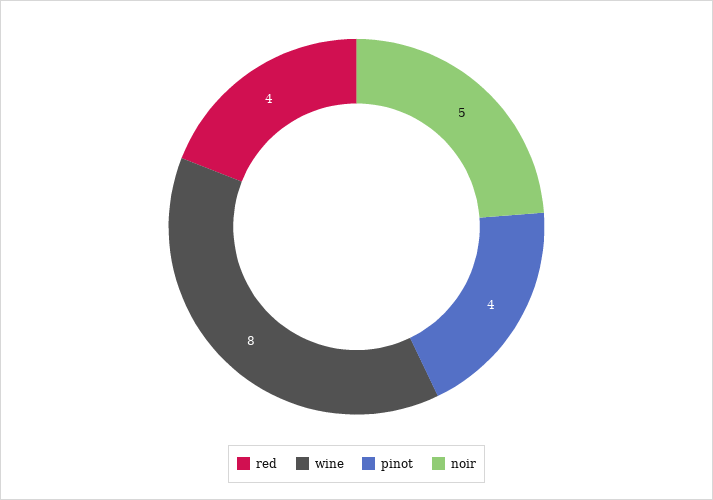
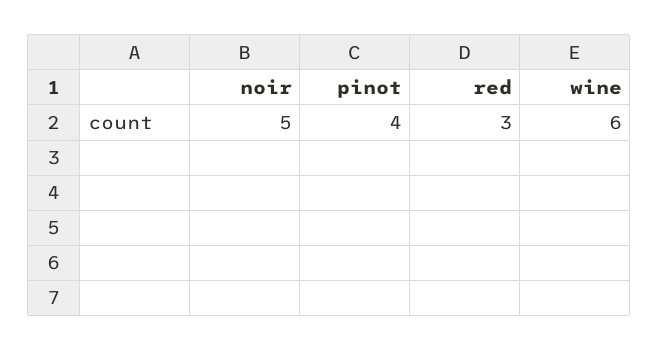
  {
-   "red": 4,
+   "red": 3,
-   "wine": 8,
+   "wine": 6,
    "pinot": 4,
    "noir": 5
  }

